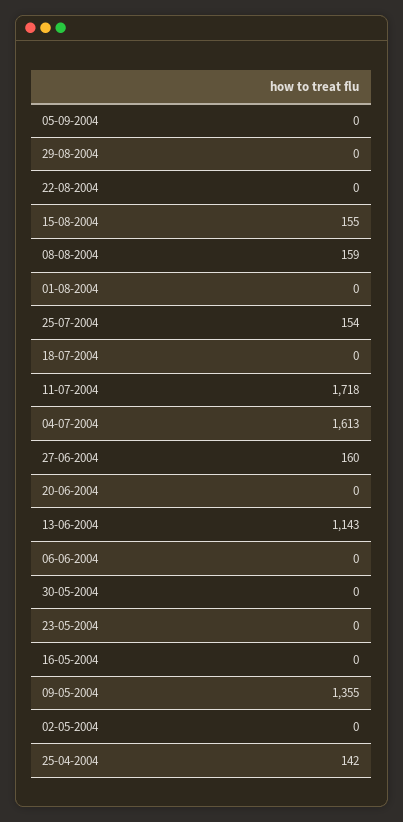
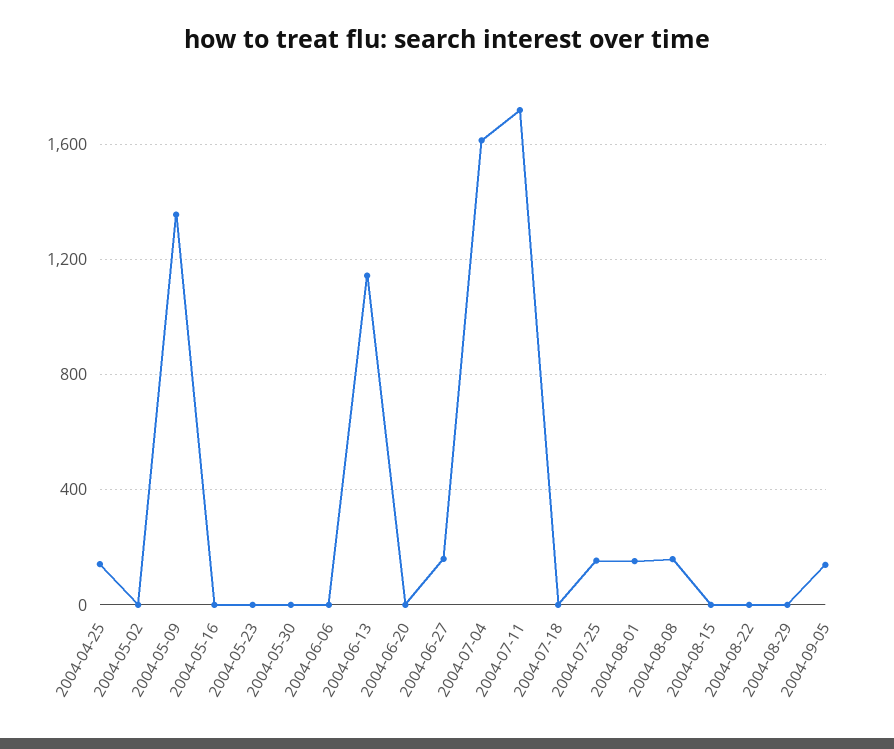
  {
-   "05-09-2004": 0,
+   "05-09-2004": 150,
    "29-08-2004": 0,
    "22-08-2004": 0,
-   "15-08-2004": 155,
+   "15-08-2004": 0,
    "08-08-2004": 159,
-   "01-08-2004": 0,
+   "01-08-2004": 150,
    "25-07-2004": 154,
    "18-07-2004": 0,
    "11-07-2004": 1718,
    "04-07-2004": 1613,
    "27-06-2004": 160,
    "20-06-2004": 0,
    "13-06-2004": 1143,
    "06-06-2004": 0,
    "30-05-2004": 0,
    "23-05-2004": 0,
    "16-05-2004": 0,
    "09-05-2004": 1355,
    "02-05-2004": 0,
    "25-04-2004": 142
  }

